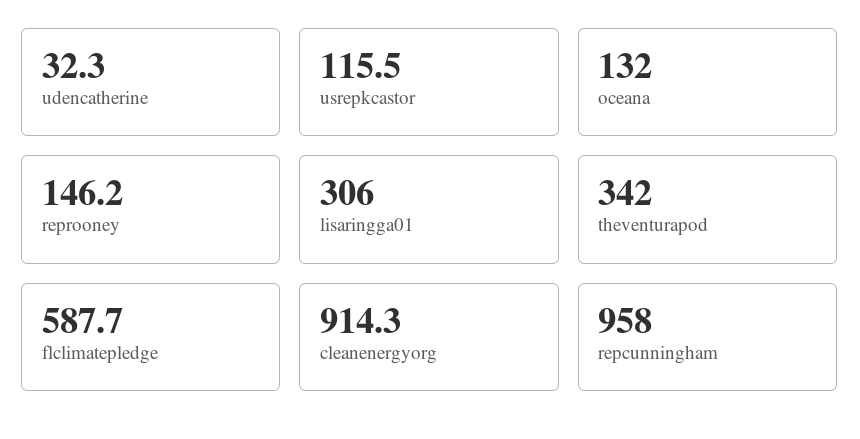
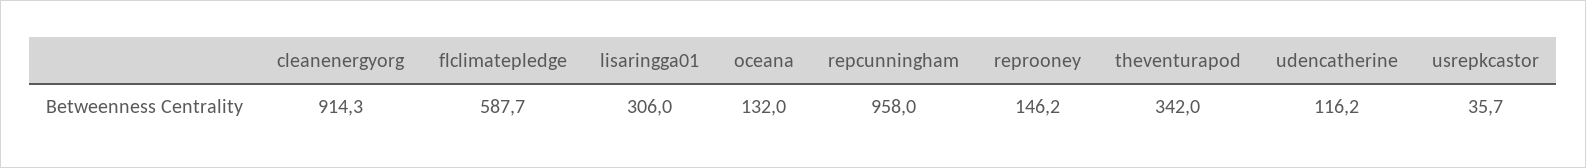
  {
-   "udencatherine": 32.3,
+   "udencatherine": 116.2,
-   "usrepkcastor": 115.5,
+   "usrepkcastor": 35.7,
    "oceana": 132,
    "reprooney": 146.2,
    "lisaringga01": 306,
    "theventurapod": 342,
    "flclimatepledge": 587.7,
    "cleanenergyorg": 914.3,
    "repcunningham": 958
  }

